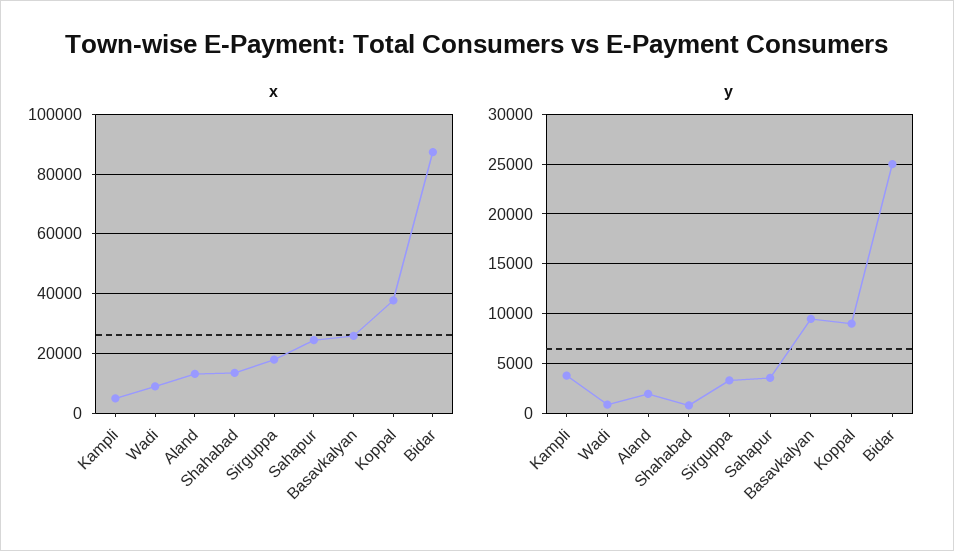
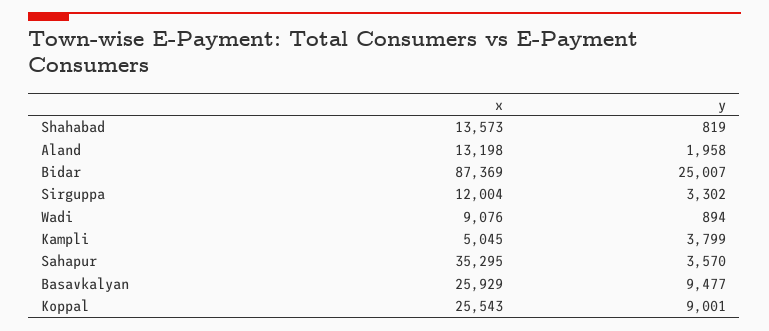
  {
    "x": {
      "Kampli": 5045,
      "Wadi": 9076,
      "Aland": 13198,
      "Shahabad": 13573,
-     "Sirguppa": 17500,
+     "Sirguppa": 12004,
-     "Sahapur": 25000,
+     "Sahapur": 35295,
      "Basavkalyan": 25929,
-     "Koppal": 37500,
+     "Koppal": 25543,
      "Bidar": 87369
    },
    "y": {
      "Kampli": 3799,
      "Wadi": 894,
      "Aland": 1958,
      "Shahabad": 819,
      "Sirguppa": 3302,
      "Sahapur": 3570,
      "Basavkalyan": 9477,
      "Koppal": 9001,
      "Bidar": 25007
    }
  }

